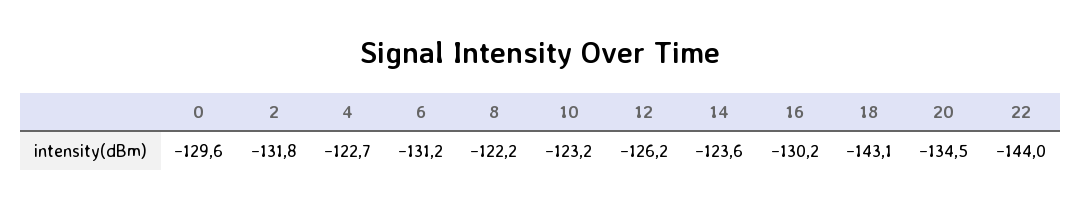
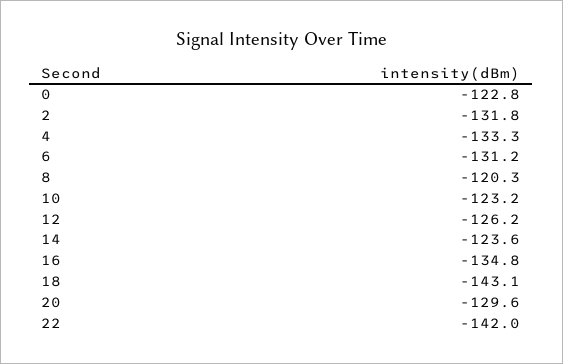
  {
-   "0": -129.6,
+   "0": -122.8,
    "2": -131.8,
-   "4": -122.7,
+   "4": -133.3,
    "6": -131.2,
-   "8": -122.2,
+   "8": -120.3,
    "10": -123.2,
    "12": -126.2,
    "14": -123.6,
-   "16": -130.2,
+   "16": -134.8,
    "18": -143.1,
-   "20": -134.5,
+   "20": -129.6,
-   "22": -144
+   "22": -142
  }

